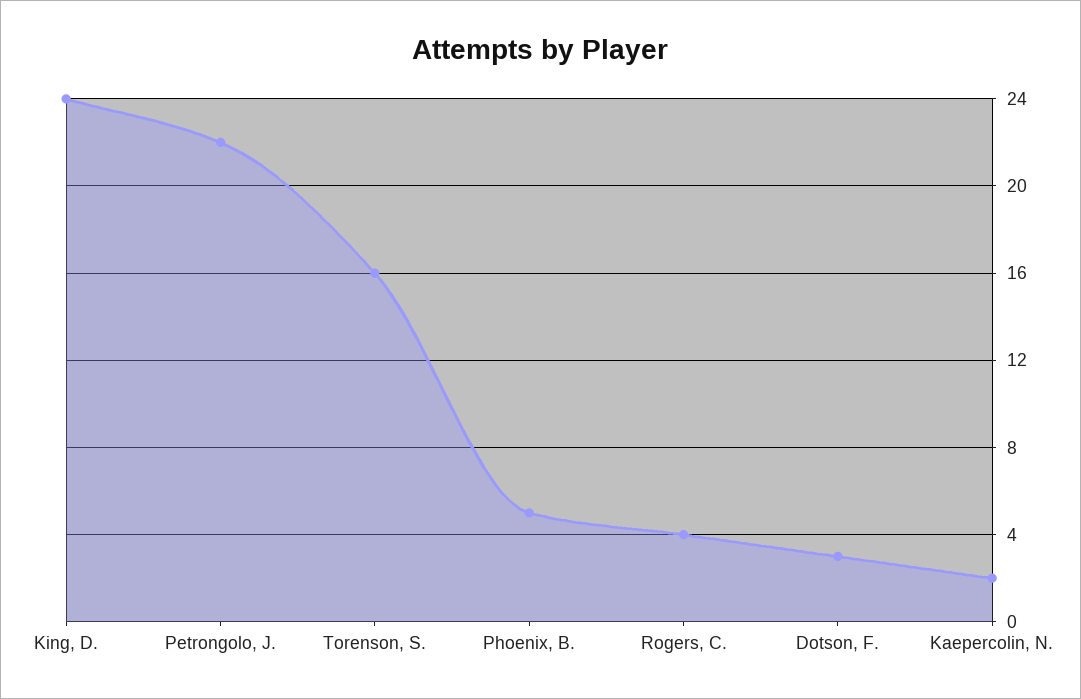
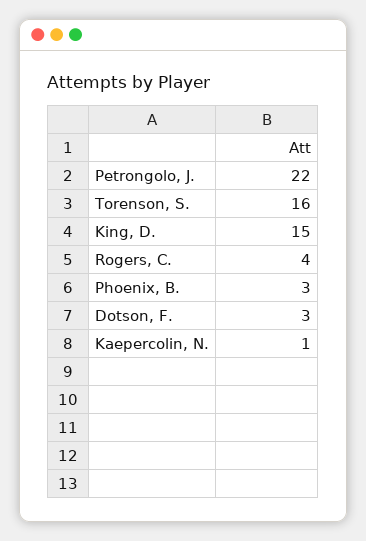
  {
-   "King, D.": 24,
+   "King, D.": 15,
    "Petrongolo, J.": 22,
    "Torenson, S.": 16,
-   "Phoenix, B.": 5,
+   "Phoenix, B.": 3,
    "Rogers, C.": 4,
    "Dotson, F.": 3,
-   "Kaepercolin, N.": 2
+   "Kaepercolin, N.": 1
  }

